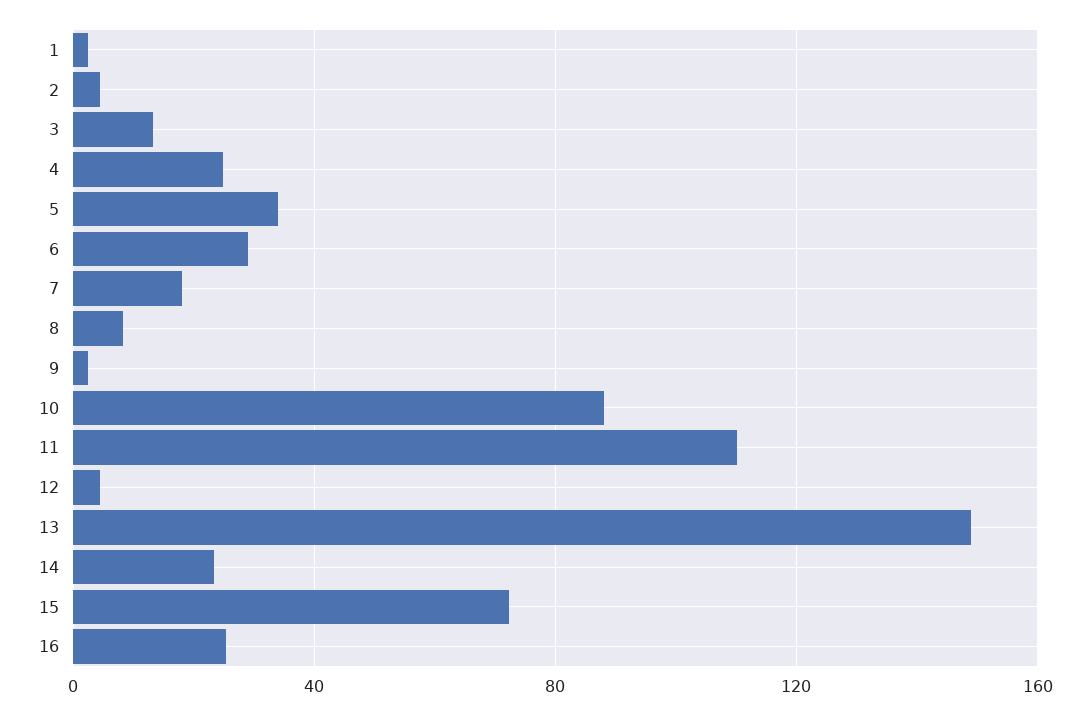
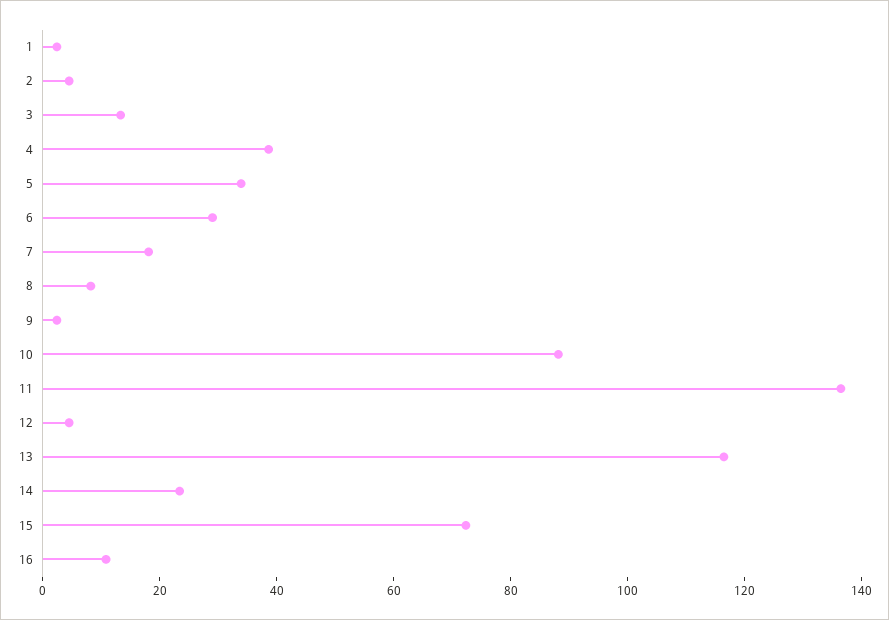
  {
    "1": 0,
    "2": 5,
    "3": 15,
-   "4": 25,
+   "4": 40,
    "5": 35,
    "6": 30,
    "7": 20,
    "8": 10,
    "9": 0,
    "10": 90,
-   "11": 110,
+   "11": 135,
    "12": 5,
-   "13": 150,
+   "13": 115,
    "14": 25,
    "15": 70,
-   "16": 25
+   "16": 10
  }

